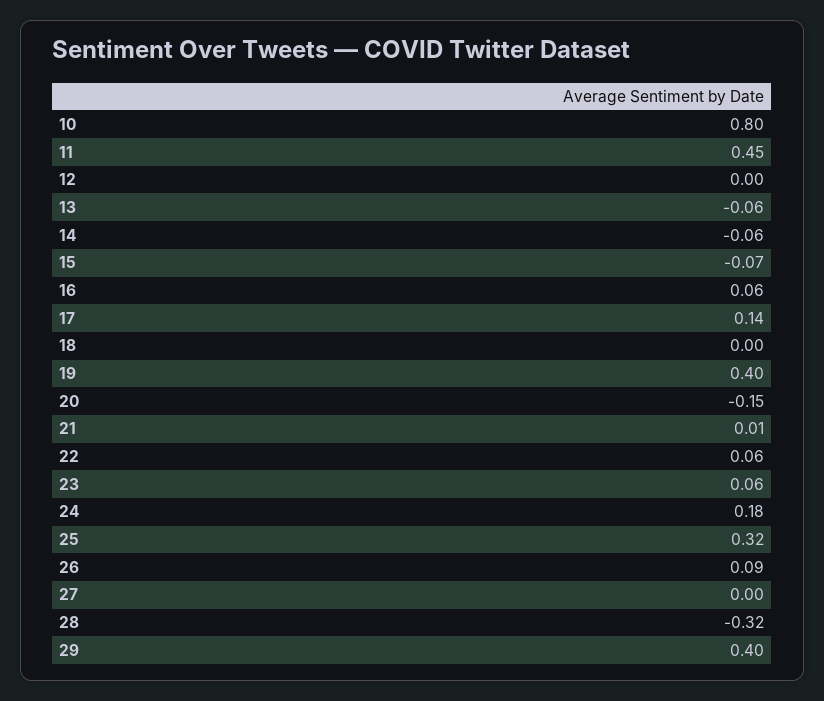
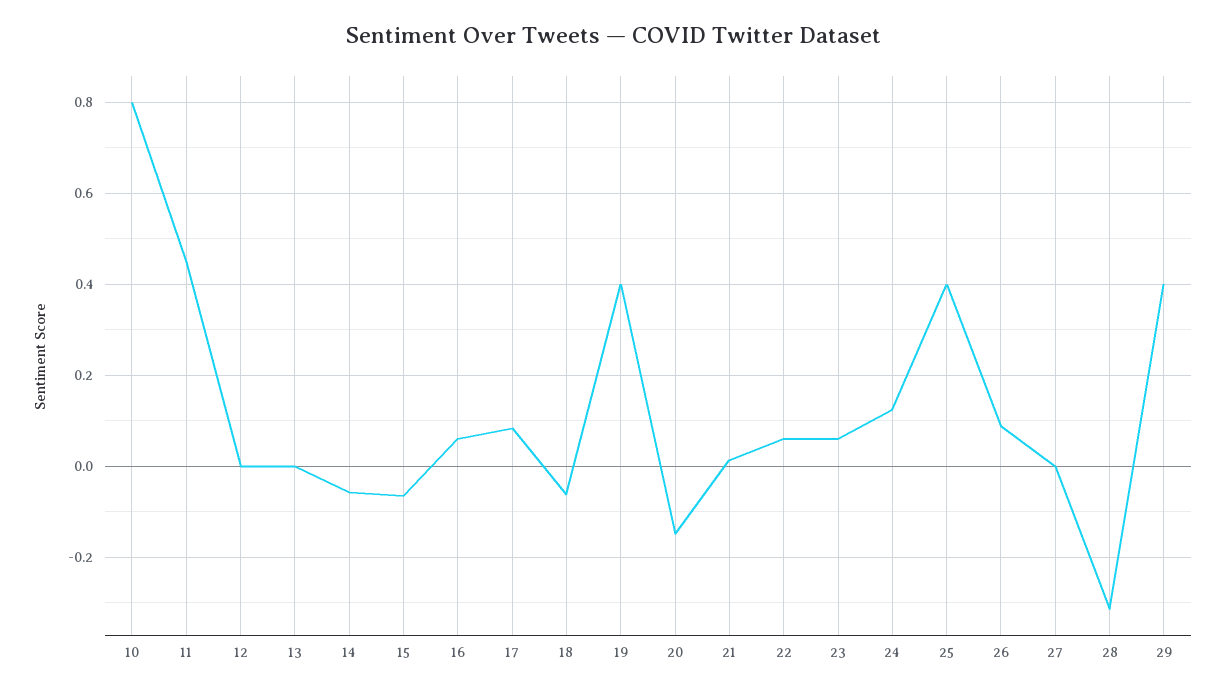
  {
    "10": 0.8,
    "11": 0.45,
    "12": 0,
-   "13": -0.06,
+   "13": 0,
    "14": -0.06,
    "15": -0.07,
    "16": 0.06,
-   "17": 0.14,
+   "17": 0.08,
-   "18": 0,
+   "18": -0.06,
    "19": 0.4,
    "20": -0.15,
    "21": 0.01,
    "22": 0.06,
    "23": 0.06,
-   "24": 0.18,
+   "24": 0.12,
-   "25": 0.32,
+   "25": 0.4,
    "26": 0.09,
    "27": 0,
    "28": -0.32,
    "29": 0.4
  }

